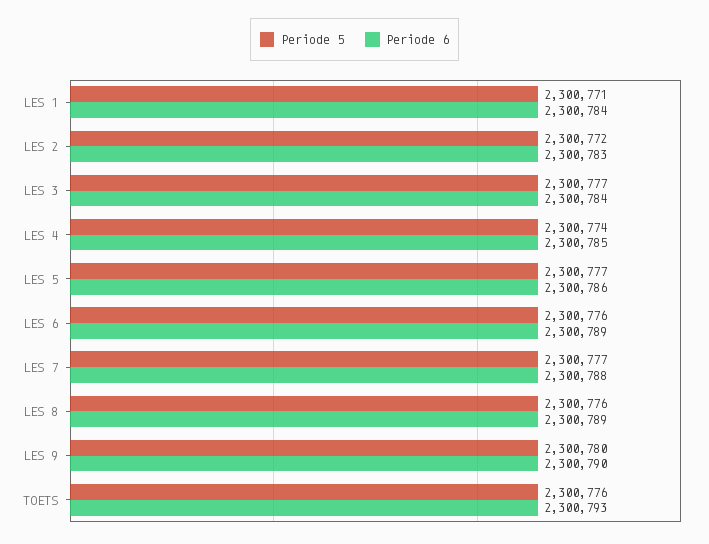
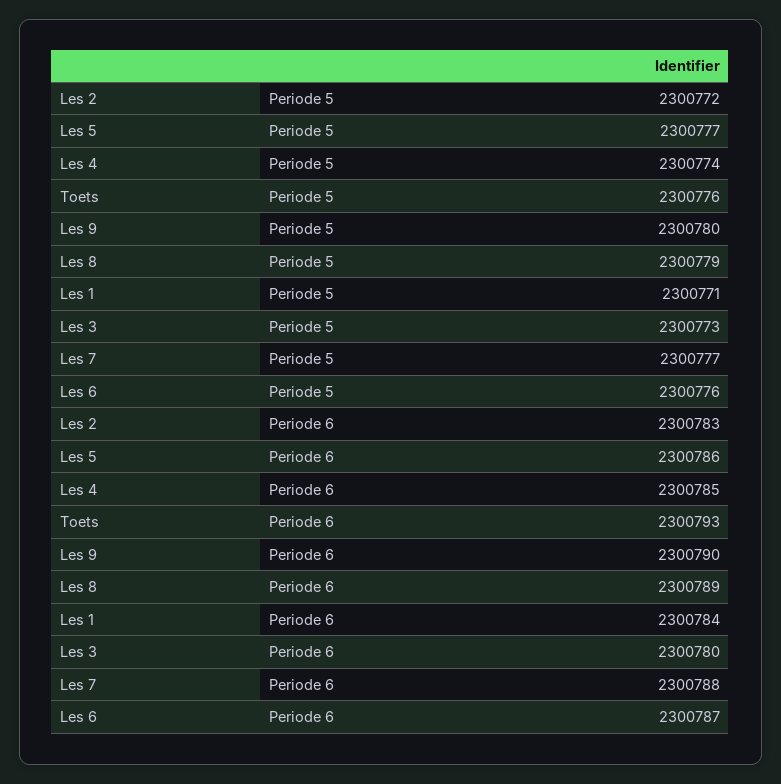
  {
    "Periode 5": {
      "LES 1": 2300771,
      "LES 2": 2300772,
-     "LES 3": 2300777,
+     "LES 3": 2300773,
      "LES 4": 2300774,
      "LES 5": 2300777,
      "LES 6": 2300776,
      "LES 7": 2300777,
-     "LES 8": 2300776,
+     "LES 8": 2300779,
      "LES 9": 2300780,
      "TOETS": 2300776
    },
    "Periode 6": {
      "LES 1": 2300784,
      "LES 2": 2300783,
-     "LES 3": 2300784,
+     "LES 3": 2300780,
      "LES 4": 2300785,
      "LES 5": 2300786,
-     "LES 6": 2300789,
+     "LES 6": 2300787,
      "LES 7": 2300788,
      "LES 8": 2300789,
      "LES 9": 2300790,
      "TOETS": 2300793
    }
  }

